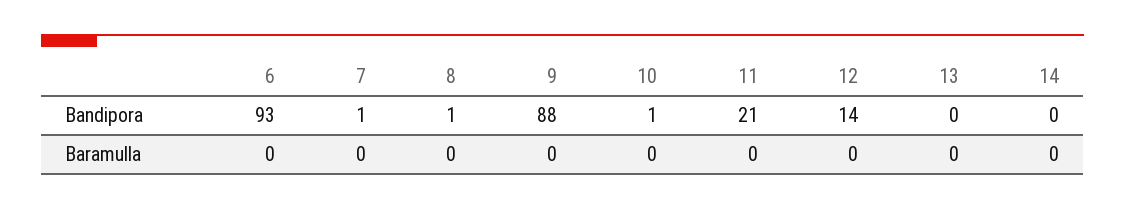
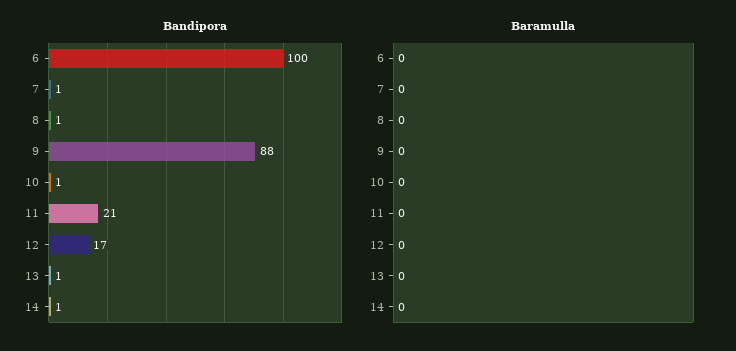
  {
    "Bandipora": {
-     "6": 93,
+     "6": 100,
      "7": 1,
      "8": 1,
      "9": 88,
      "10": 1,
      "11": 21,
-     "12": 14,
+     "12": 17,
-     "13": 0,
+     "13": 1,
-     "14": 0
+     "14": 1
    },
    "Baramulla": {
      "6": 0,
      "7": 0,
      "8": 0,
      "9": 0,
      "10": 0,
      "11": 0,
      "12": 0,
      "13": 0,
      "14": 0
    }
  }

